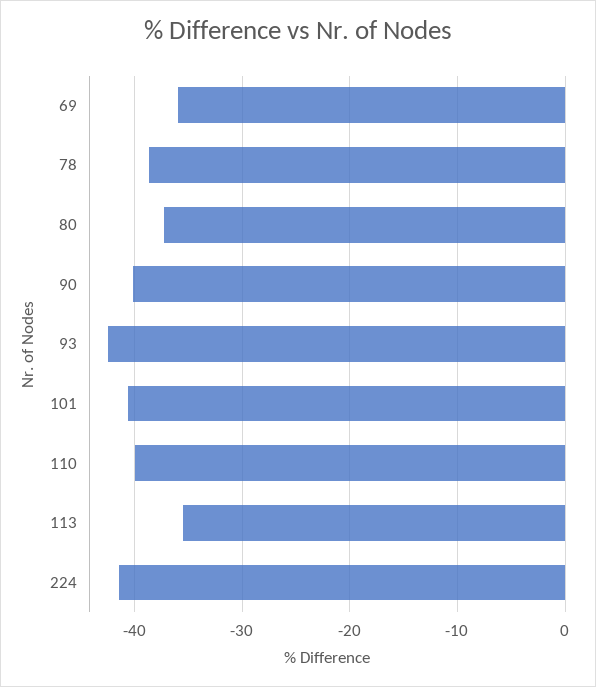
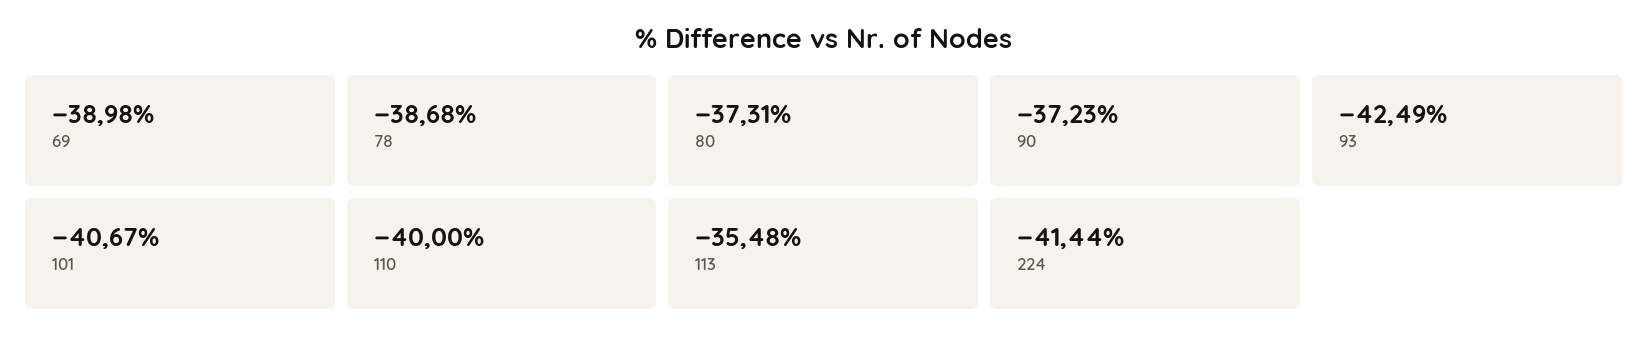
  {
-   "69": -36,
+   "69": -38.98,
    "78": -38.68,
    "80": -37.31,
-   "90": -40,
+   "90": -37.23,
    "93": -42.49,
    "101": -40.67,
    "110": -40,
    "113": -35.48,
    "224": -41.44
  }

